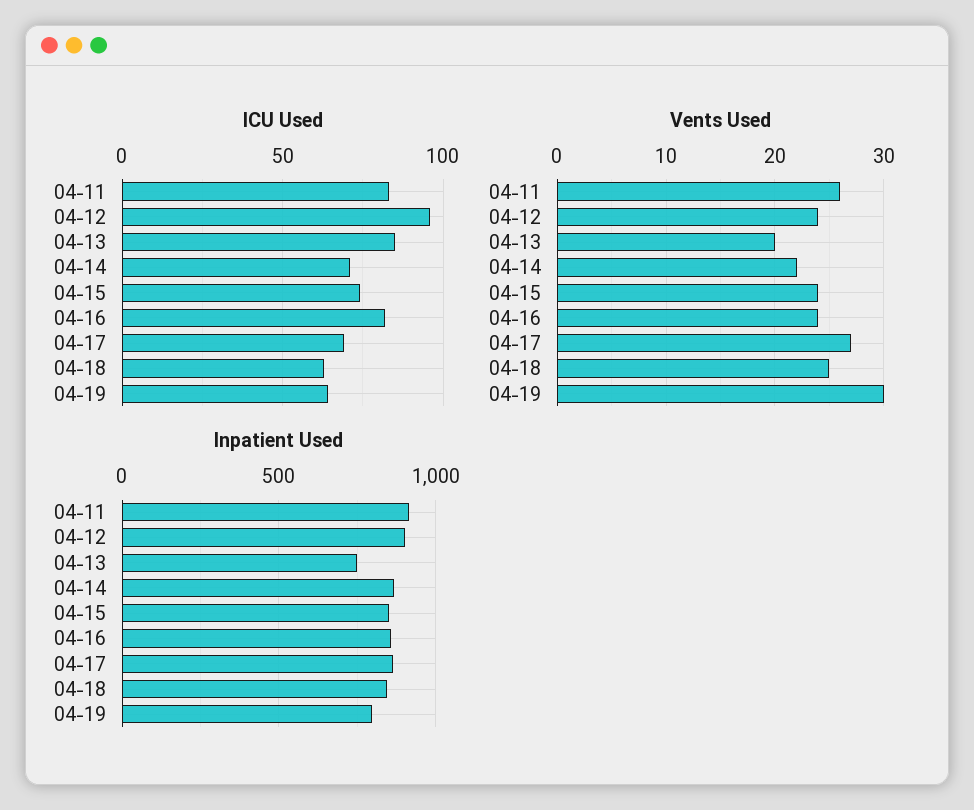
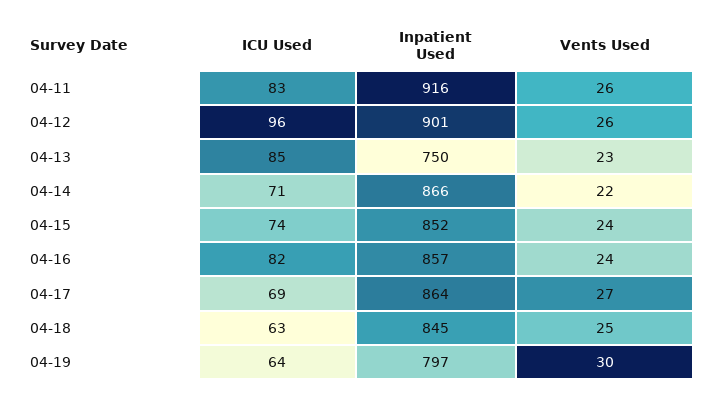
  {
    "ICU Used": {
      "04-11": 83,
      "04-12": 96,
      "04-13": 85,
      "04-14": 71,
      "04-15": 74,
      "04-16": 82,
      "04-17": 69,
      "04-18": 63,
      "04-19": 64
    },
    "Vents Used": {
      "04-11": 26,
-     "04-12": 24,
+     "04-12": 26,
-     "04-13": 20,
+     "04-13": 23,
      "04-14": 22,
      "04-15": 24,
      "04-16": 24,
      "04-17": 27,
      "04-18": 25,
      "04-19": 30
    },
    "Inpatient Used": {
      "04-11": 916,
      "04-12": 901,
      "04-13": 750,
      "04-14": 866,
      "04-15": 852,
      "04-16": 857,
      "04-17": 864,
      "04-18": 845,
      "04-19": 797
    }
  }

